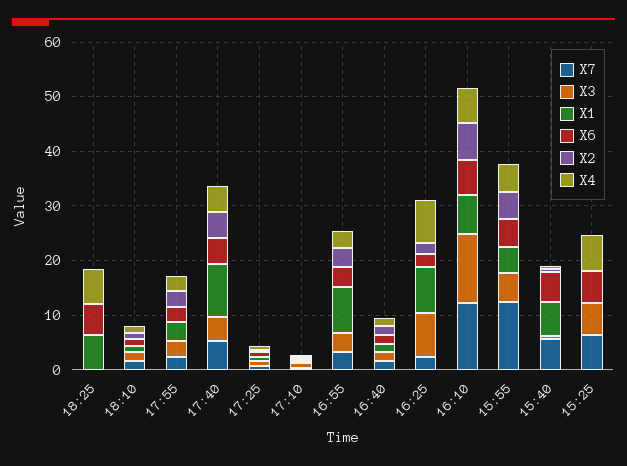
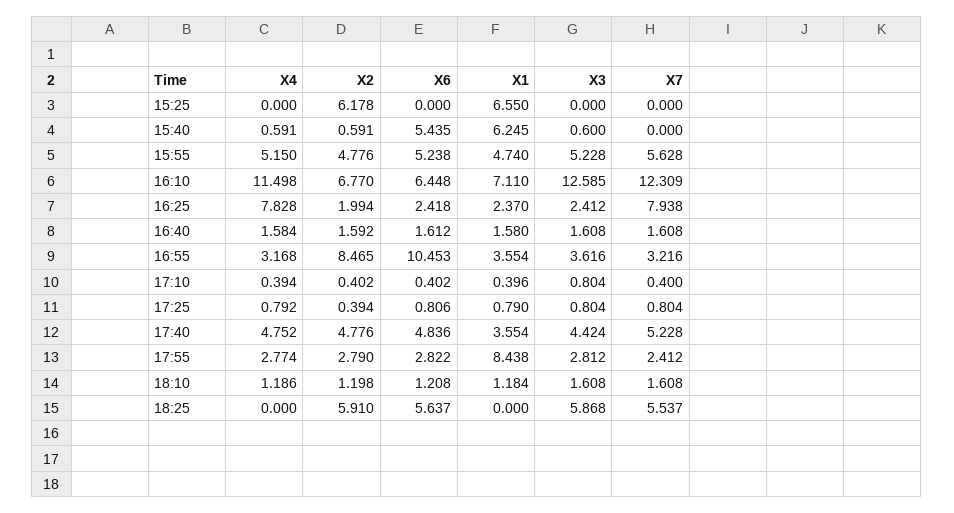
  {
    "X7": {
-     "18:25": 0,
+     "18:25": 5.537,
      "18:10": 1.608,
      "17:55": 2.412,
      "17:40": 5.228,
      "17:25": 0.804,
      "17:10": 0.4,
      "16:55": 3.216,
      "16:40": 1.608,
-     "16:25": 2,
+     "16:25": 7.938,
      "16:10": 12.309,
-     "15:55": 12,
+     "15:55": 5.628,
-     "15:40": 6,
+     "15:40": 0,
-     "15:25": 6
+     "15:25": 0
    },
    "X3": {
-     "18:25": 0,
+     "18:25": 5.868,
      "18:10": 1.608,
      "17:55": 2.812,
      "17:40": 4.424,
      "17:25": 0.804,
      "17:10": 0.804,
      "16:55": 3.616,
      "16:40": 1.608,
-     "16:25": 8,
+     "16:25": 2.412,
      "16:10": 12.585,
      "15:55": 5.228,
      "15:40": 0.6,
-     "15:25": 6
+     "15:25": 0
    },
    "X1": {
-     "18:25": 6,
+     "18:25": 0,
      "18:10": 1.184,
-     "17:55": 4,
+     "17:55": 8.438,
-     "17:40": 10,
+     "17:40": 3.554,
      "17:25": 0.79,
      "17:10": 0.396,
-     "16:55": 8,
+     "16:55": 3.554,
      "16:40": 1.58,
-     "16:25": 8,
+     "16:25": 2.37,
      "16:10": 7.11,
      "15:55": 4.74,
      "15:40": 6.245,
-     "15:25": 0
+     "15:25": 6.55
    },
    "X6": {
      "18:25": 5.637,
      "18:10": 1.208,
      "17:55": 2.822,
      "17:40": 4.836,
      "17:25": 0.806,
      "17:10": 0.402,
-     "16:55": 4,
+     "16:55": 10.453,
      "16:40": 1.612,
      "16:25": 2.418,
      "16:10": 6.448,
      "15:55": 5.238,
      "15:40": 5.435,
-     "15:25": 6
+     "15:25": 0
    },
    "X2": {
-     "18:25": 0,
+     "18:25": 5.91,
      "18:10": 1.198,
      "17:55": 2.79,
      "17:40": 4.776,
      "17:25": 0.394,
      "17:10": 0.402,
-     "16:55": 4,
+     "16:55": 8.465,
      "16:40": 1.592,
      "16:25": 1.994,
      "16:10": 6.77,
      "15:55": 4.776,
      "15:40": 0.591,
-     "15:25": 0
+     "15:25": 6.178
    },
    "X4": {
-     "18:25": 6,
+     "18:25": 0,
      "18:10": 1.186,
      "17:55": 2.774,
      "17:40": 4.752,
      "17:25": 0.792,
      "17:10": 0.394,
      "16:55": 3.168,
      "16:40": 1.584,
      "16:25": 7.828,
-     "16:10": 6,
+     "16:10": 11.498,
      "15:55": 5.15,
      "15:40": 0.591,
-     "15:25": 6
+     "15:25": 0
    }
  }

